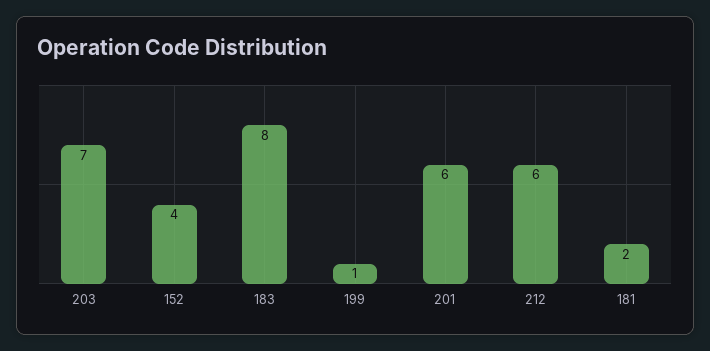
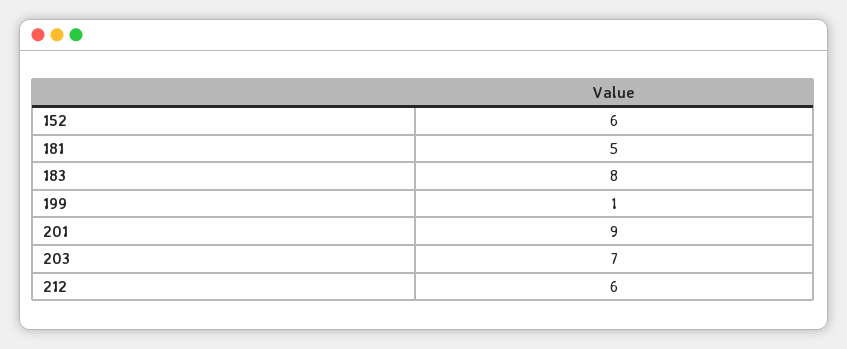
  {
    "203": 7,
-   "152": 4,
+   "152": 6,
    "183": 8,
    "199": 1,
-   "201": 6,
+   "201": 9,
    "212": 6,
-   "181": 2
+   "181": 5
  }

